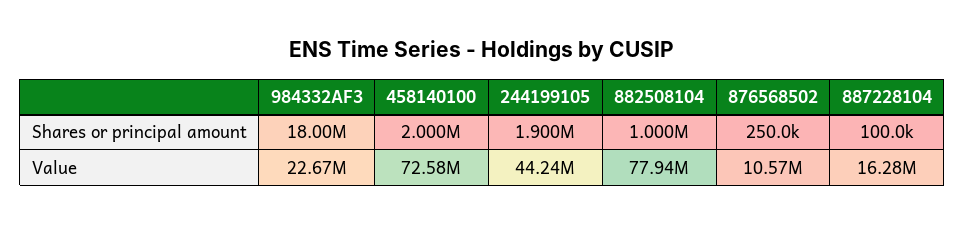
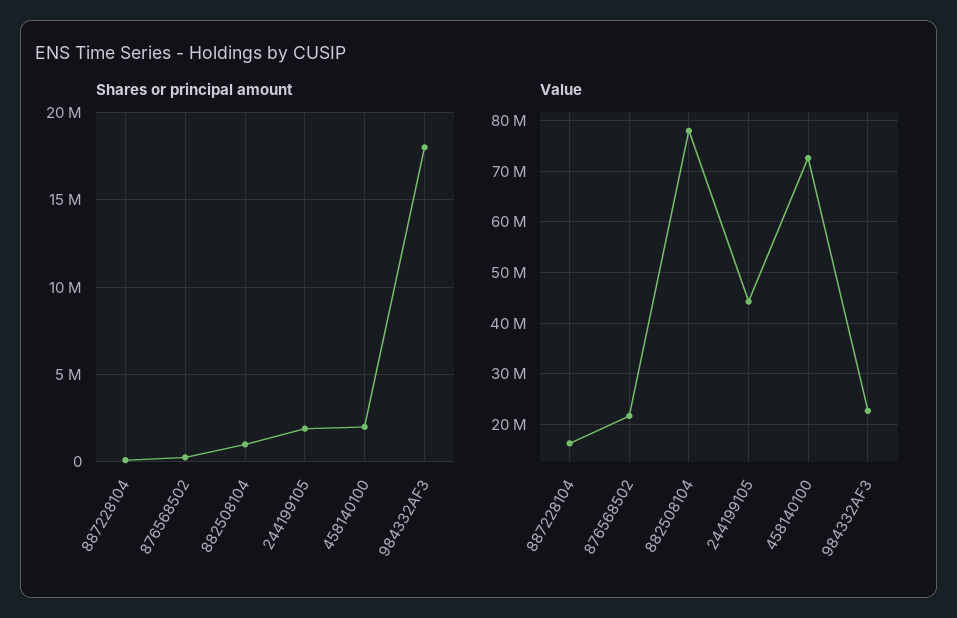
  {
    "Shares or principal amount": {
      "984332AF3": 18000000,
      "458140100": 2000000,
      "244199105": 1900000,
      "882508104": 1000000,
      "876568502": 250000,
      "887228104": 100000
    },
    "Value": {
      "984332AF3": 22670000,
      "458140100": 72580000,
      "244199105": 44240000,
      "882508104": 77940000,
-     "876568502": 10570000,
+     "876568502": 22000000,
      "887228104": 16280000
    }
  }

